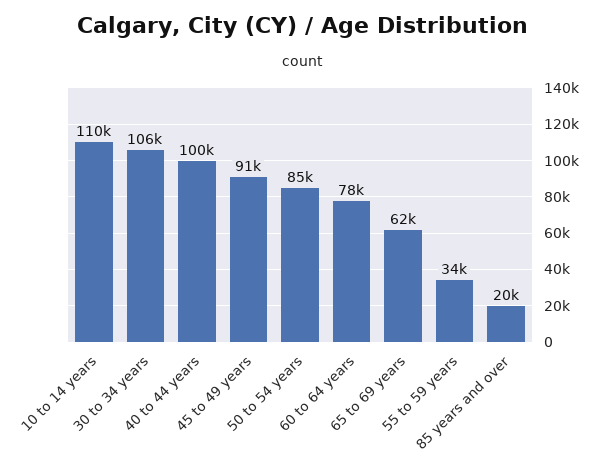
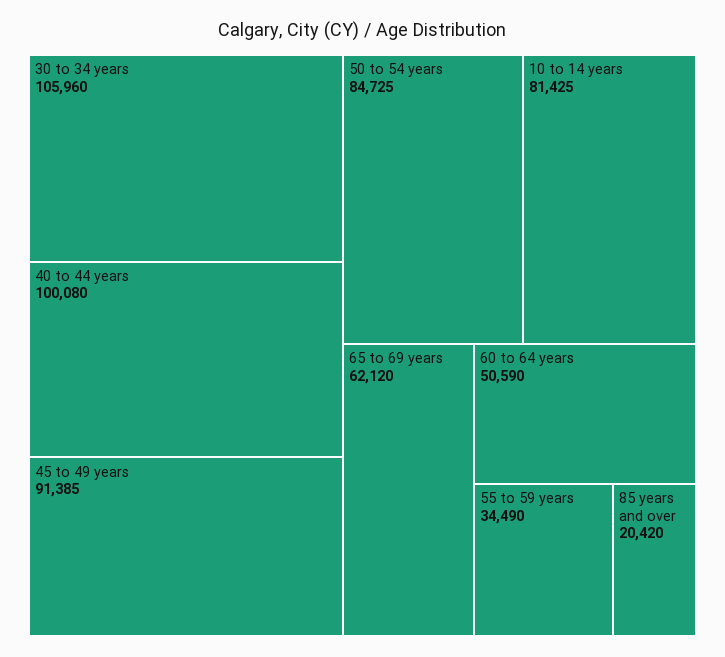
  {
-   "10 to 14 years": 110000,
+   "10 to 14 years": 81425,
    "30 to 34 years": 105960,
    "40 to 44 years": 100080,
    "45 to 49 years": 91385,
    "50 to 54 years": 84725,
-   "60 to 64 years": 78000,
+   "60 to 64 years": 50590,
    "65 to 69 years": 62120,
    "55 to 59 years": 34490,
    "85 years and over": 20420
  }

